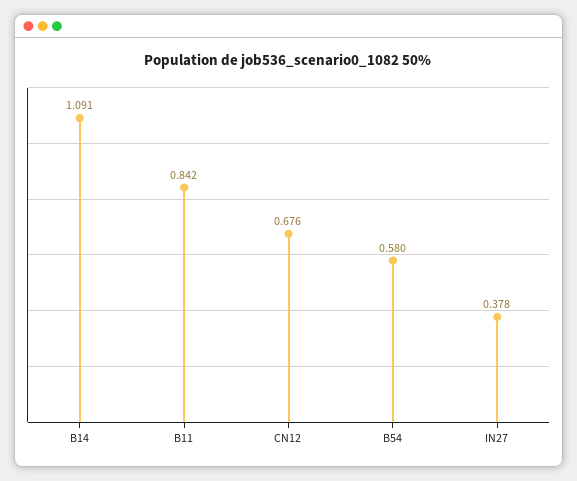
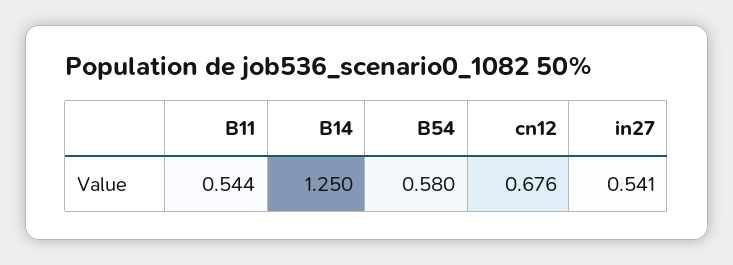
  {
-   "B14": 1.091,
+   "B14": 1.25,
-   "B11": 0.842,
+   "B11": 0.544,
    "CN12": 0.676,
    "B54": 0.58,
-   "IN27": 0.378
+   "IN27": 0.541
  }

